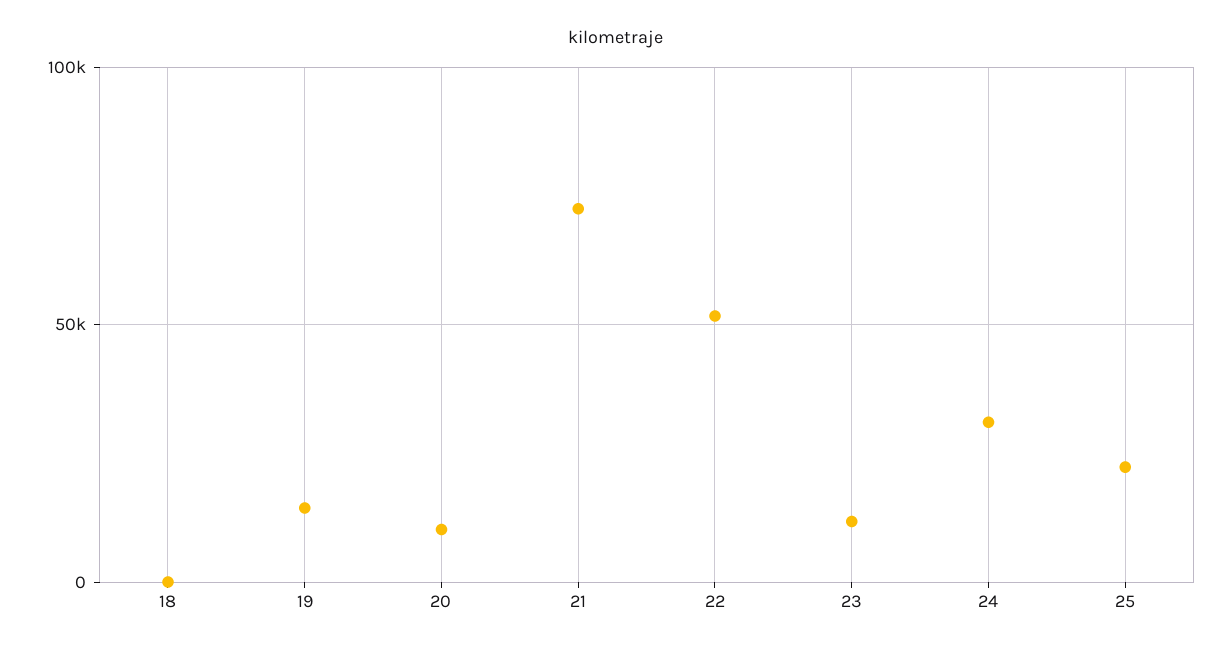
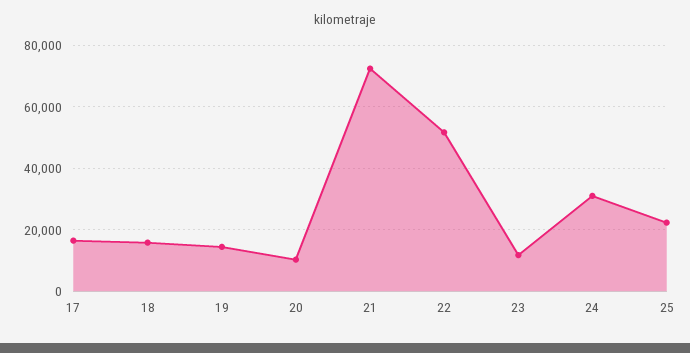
  {
-   "18": 0,
+   "18": 16000,
    "19": 14000,
    "20": 10000,
    "21": 72000,
    "22": 52000,
    "23": 12000,
    "24": 32000,
-   "25": 22000
+   "25": 22000,
+   "17": 16000
  }

